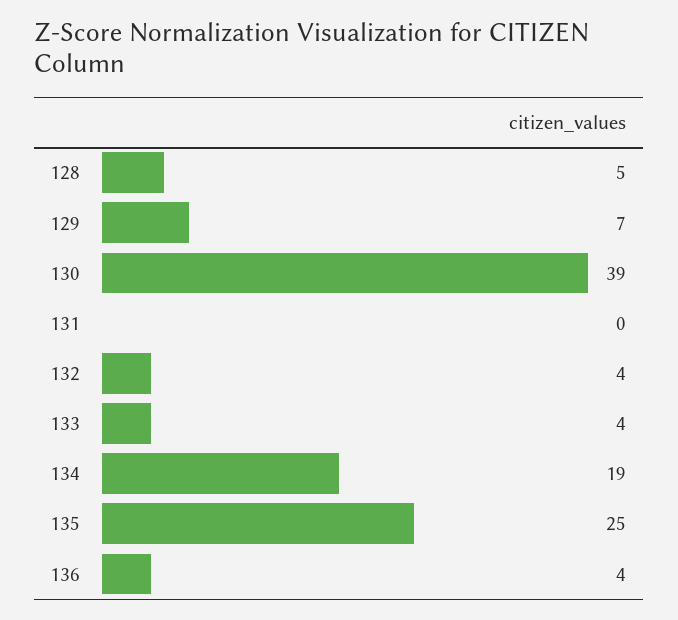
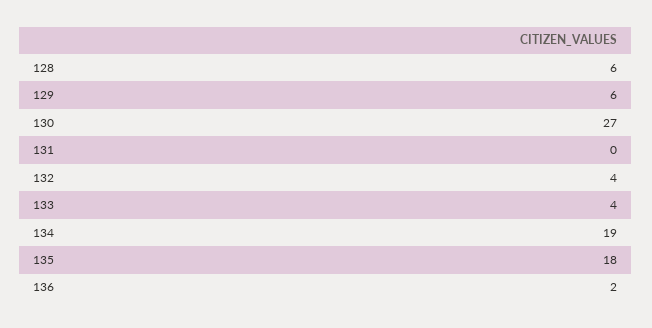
  {
-   "128": 5,
+   "128": 6,
-   "129": 7,
+   "129": 6,
-   "130": 39,
+   "130": 27,
    "131": 0,
    "132": 4,
    "133": 4,
    "134": 19,
-   "135": 25,
+   "135": 18,
-   "136": 4
+   "136": 2
  }

